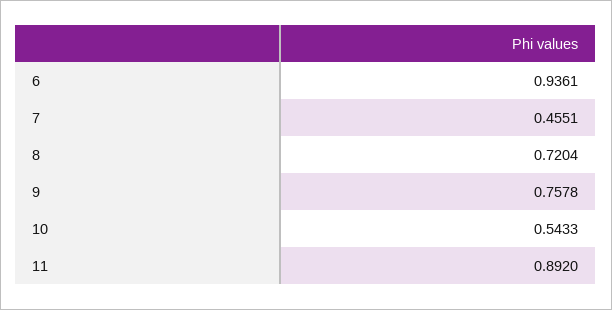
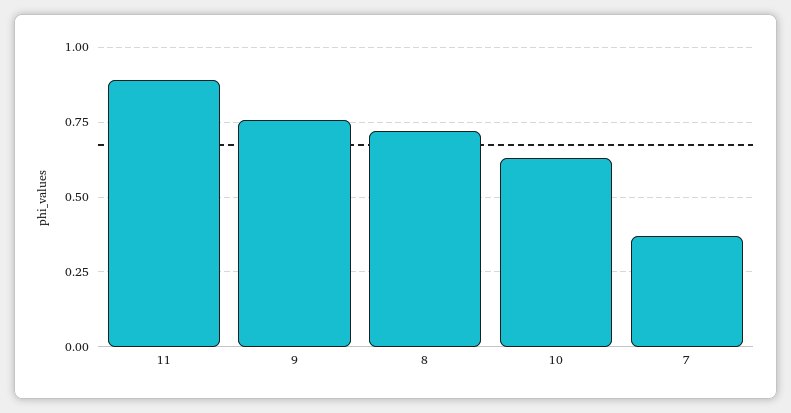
  {
-   "6": 0.9361,
-   "7": 0.4551,
+   "7": 0.375,
    "8": 0.7204,
    "9": 0.7578,
-   "10": 0.5433,
+   "10": 0.625,
    "11": 0.892
  }

